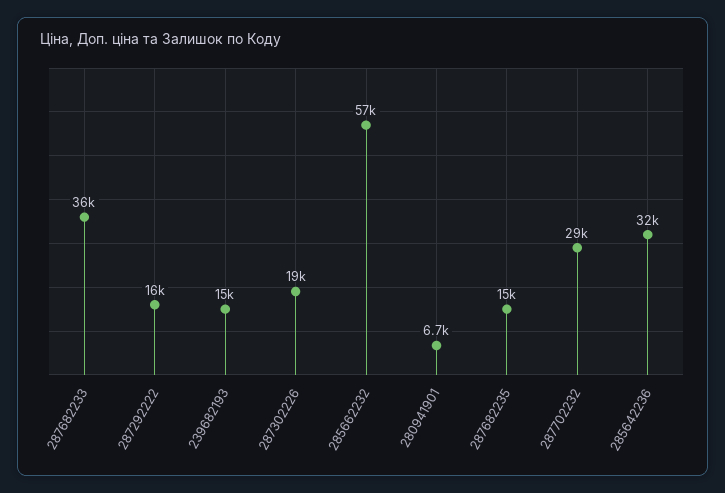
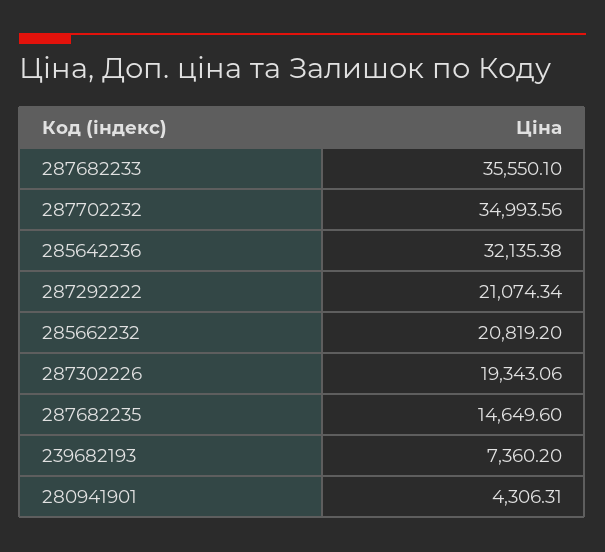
  {
    "287682233": 35550.1,
-   "287292222": 16000,
+   "287292222": 21074.34,
-   "239682193": 15000,
+   "239682193": 7360.2,
    "287302226": 19343.06,
-   "285662232": 57000,
+   "285662232": 20819.2,
-   "280941901": 6700,
+   "280941901": 4306.31,
    "287682235": 14649.6,
-   "287702232": 29000,
+   "287702232": 34993.56,
    "285642236": 32135.38
  }

